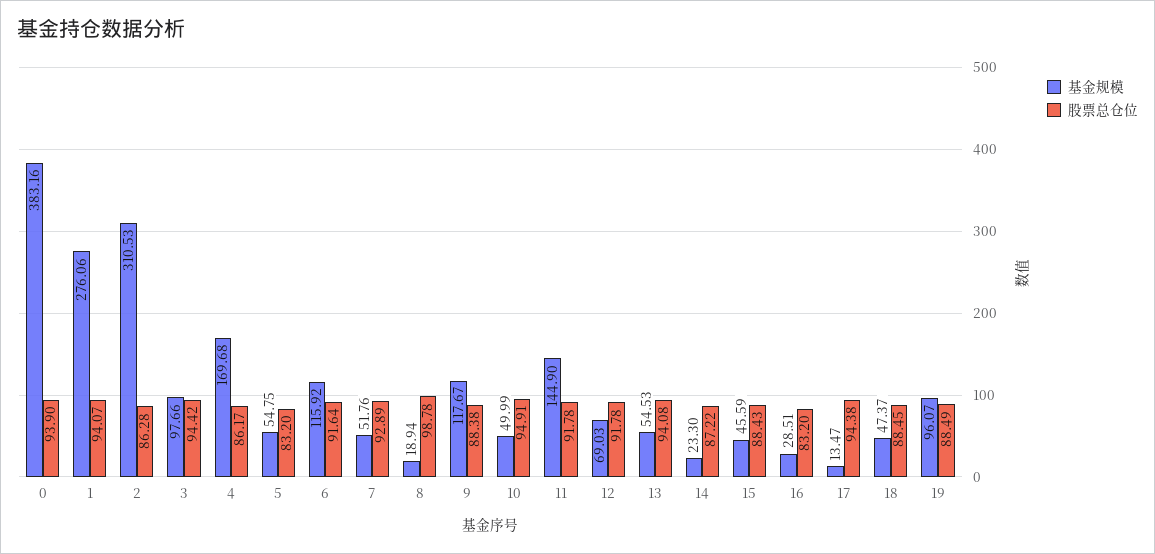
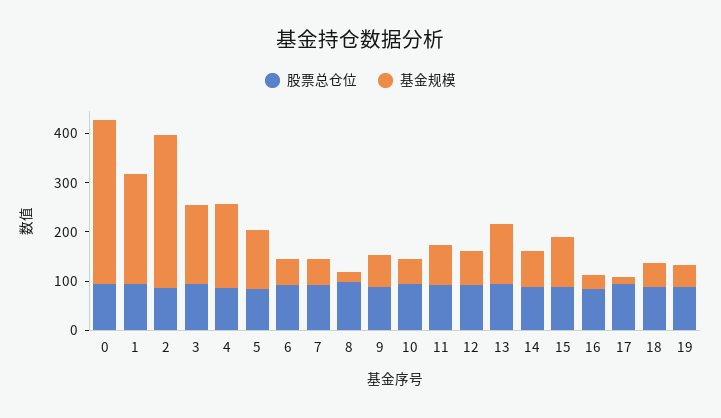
  {
    "基金规模": {
-     "0": 383.16,
+     "0": 340,
-     "1": 276.06,
+     "1": 220,
      "2": 310.53,
-     "3": 97.66,
+     "3": 160,
      "4": 169.68,
-     "5": 54.75,
+     "5": 120,
-     "6": 115.92,
+     "6": 60,
      "7": 51.76,
      "8": 18.94,
-     "9": 117.67,
+     "9": 60,
      "10": 49.99,
-     "11": 144.9,
+     "11": 80,
      "12": 69.03,
-     "13": 54.53,
+     "13": 120,
-     "14": 23.3,
+     "14": 80,
-     "15": 45.59,
+     "15": 100,
      "16": 28.51,
      "17": 13.47,
      "18": 47.37,
-     "19": 96.07
+     "19": 40
    },
    "股票总仓位": {
      "0": 93.9,
      "1": 94.07,
      "2": 86.28,
      "3": 94.42,
      "4": 86.17,
      "5": 83.2,
      "6": 91.64,
      "7": 92.89,
      "8": 98.78,
      "9": 88.38,
      "10": 94.91,
      "11": 91.78,
      "12": 91.78,
      "13": 94.08,
      "14": 87.22,
      "15": 88.43,
      "16": 83.2,
      "17": 94.38,
      "18": 88.45,
      "19": 88.49
    }
  }

